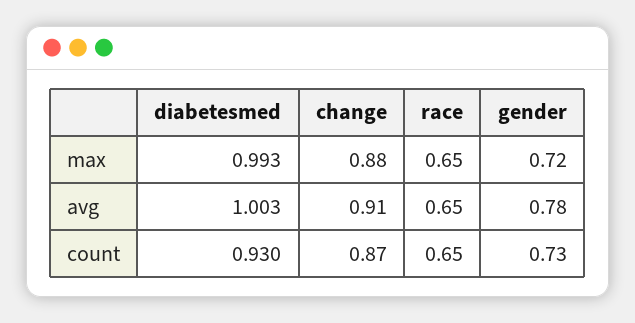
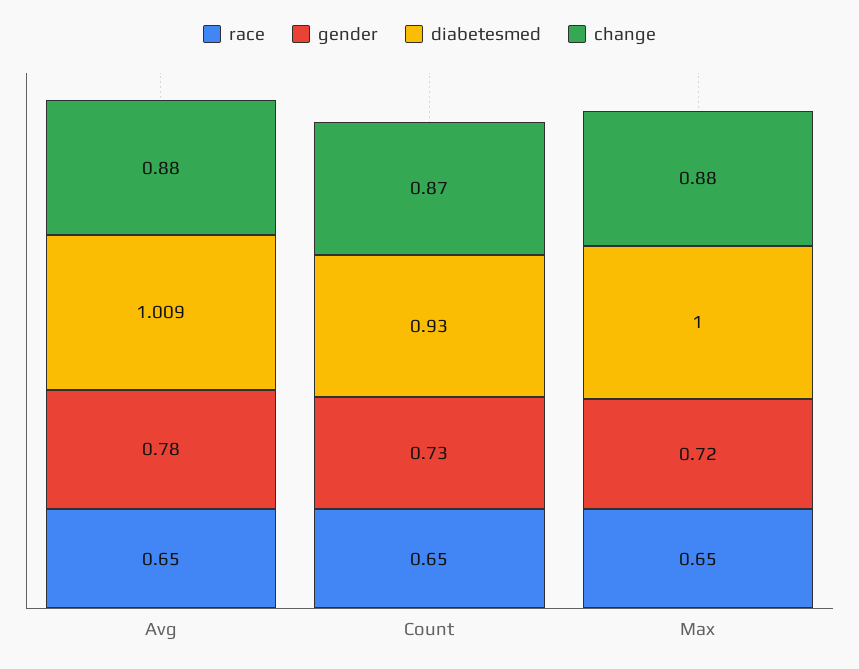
  {
    "diabetesmed": {
-     "max": 0.993,
+     "max": 1,
-     "avg": 1.003,
+     "avg": 1.009,
      "count": 0.93
    },
    "change": {
      "max": 0.88,
-     "avg": 0.91,
+     "avg": 0.88,
      "count": 0.87
    },
    "race": {
      "max": 0.65,
      "avg": 0.65,
      "count": 0.65
    },
    "gender": {
      "max": 0.72,
      "avg": 0.78,
      "count": 0.73
    }
  }

